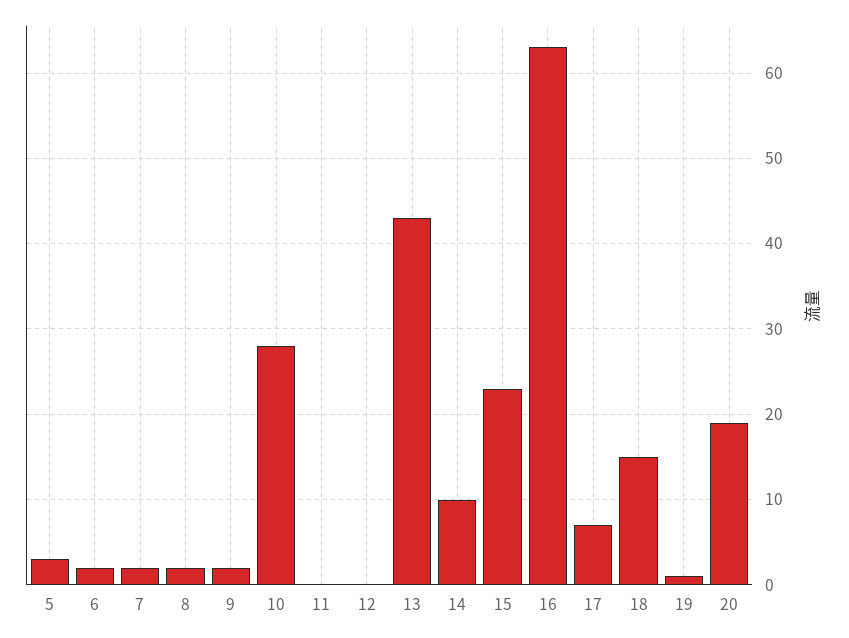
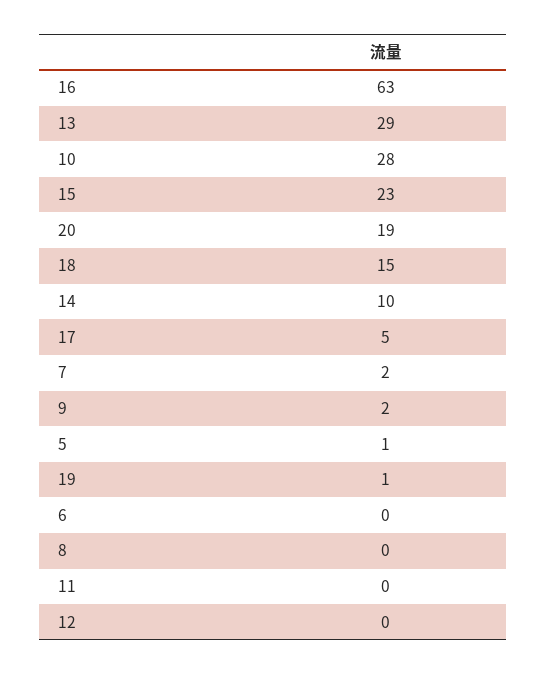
  {
-   "5": 3,
+   "5": 1,
-   "6": 2,
+   "6": 0,
    "7": 2,
-   "8": 2,
+   "8": 0,
    "9": 2,
    "10": 28,
    "11": 0,
    "12": 0,
-   "13": 43,
+   "13": 29,
    "14": 10,
    "15": 23,
    "16": 63,
-   "17": 7,
+   "17": 5,
    "18": 15,
    "19": 1,
    "20": 19
  }

